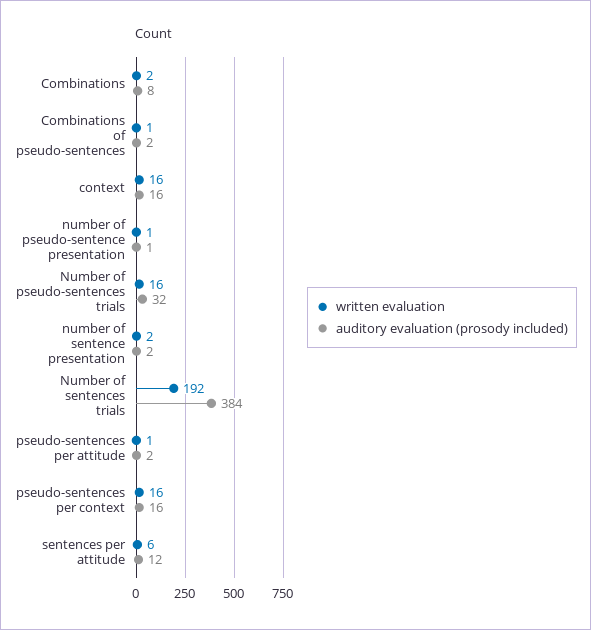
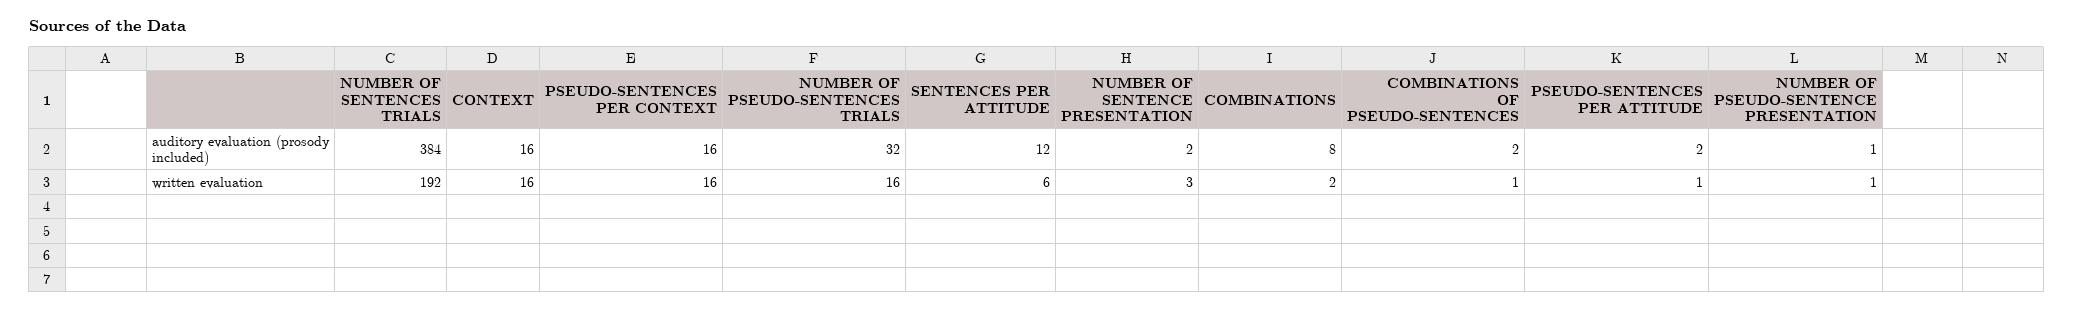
  {
    "written evaluation": {
      "Combinations": 2,
      "Combinations of pseudo-sentences": 1,
      "context": 16,
      "number of pseudo-sentence presentation": 1,
      "Number of pseudo-sentences trials": 16,
-     "number of sentence presentation": 2,
+     "number of sentence presentation": 3,
      "Number of sentences trials": 192,
      "pseudo-sentences per attitude": 1,
      "pseudo-sentences per context": 16,
      "sentences per attitude": 6
    },
    "auditory evaluation (prosody included)": {
      "Combinations": 8,
      "Combinations of pseudo-sentences": 2,
      "context": 16,
      "number of pseudo-sentence presentation": 1,
      "Number of pseudo-sentences trials": 32,
      "number of sentence presentation": 2,
      "Number of sentences trials": 384,
      "pseudo-sentences per attitude": 2,
      "pseudo-sentences per context": 16,
      "sentences per attitude": 12
    }
  }

